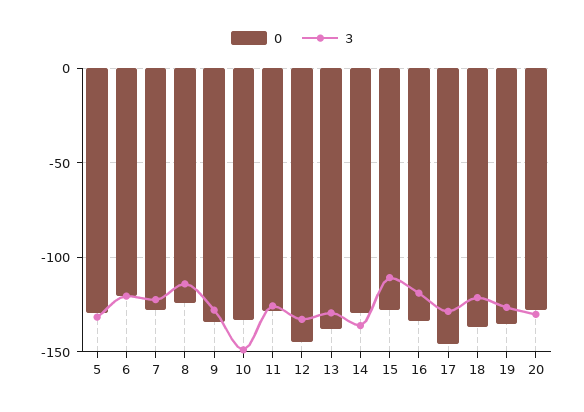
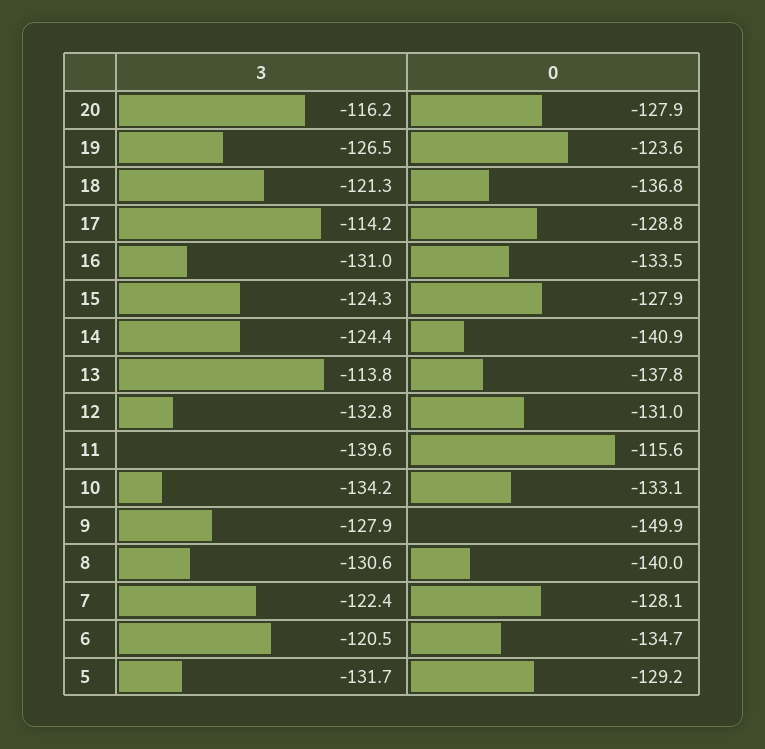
  {
    "0": {
      "5": -129.2,
-     "6": -120,
+     "6": -134.7,
      "7": -128.1,
-     "8": -125,
+     "8": -140,
-     "9": -135,
+     "9": -149.9,
      "10": -133.1,
-     "11": -130,
+     "11": -115.6,
-     "12": -145,
+     "12": -131,
      "13": -137.8,
-     "14": -130,
+     "14": -140.9,
      "15": -127.9,
      "16": -133.5,
-     "17": -145,
+     "17": -128.8,
      "18": -136.8,
-     "19": -135,
+     "19": -123.6,
      "20": -127.9
    },
    "3": {
      "5": -131.7,
      "6": -120.5,
      "7": -122.4,
-     "8": -115,
+     "8": -130.6,
      "9": -127.9,
-     "10": -150,
+     "10": -134.2,
-     "11": -125,
+     "11": -139.6,
      "12": -132.8,
-     "13": -130,
+     "13": -113.8,
-     "14": -135,
+     "14": -124.4,
-     "15": -110,
+     "15": -124.3,
-     "16": -120,
+     "16": -131,
-     "17": -130,
+     "17": -114.2,
      "18": -121.3,
      "19": -126.5,
-     "20": -130
+     "20": -116.2
    }
  }

